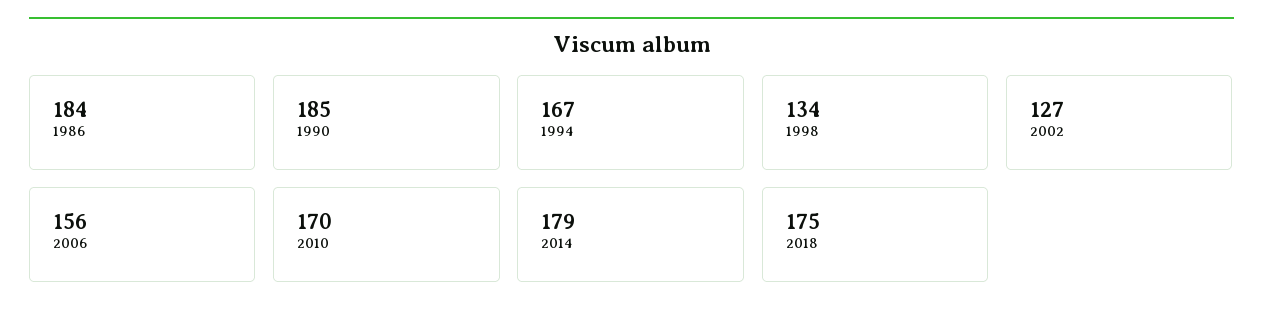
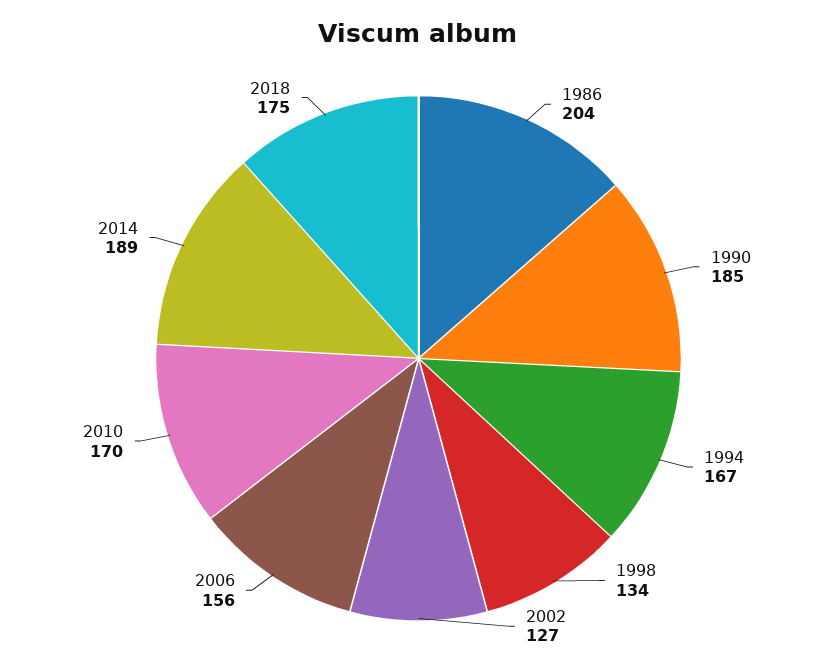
  {
-   "1986": 184,
+   "1986": 204,
    "1990": 185,
    "1994": 167,
    "1998": 134,
    "2002": 127,
    "2006": 156,
    "2010": 170,
-   "2014": 179,
+   "2014": 189,
    "2018": 175
  }

